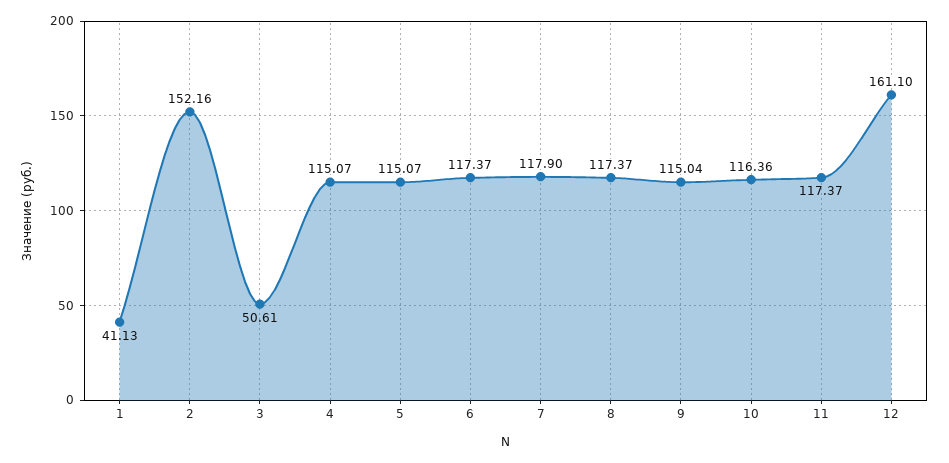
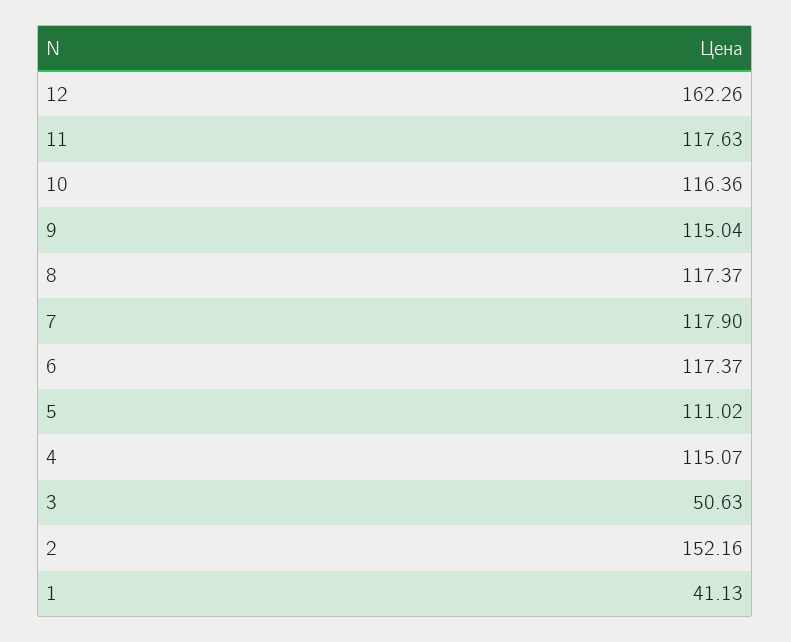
  {
    "1": 41.13,
    "2": 152.16,
-   "3": 50.61,
+   "3": 50.63,
    "4": 115.07,
-   "5": 115.07,
+   "5": 111.02,
    "6": 117.37,
    "7": 117.9,
    "8": 117.37,
    "9": 115.04,
    "10": 116.36,
-   "11": 117.37,
+   "11": 117.63,
-   "12": 161.1
+   "12": 162.26
  }

